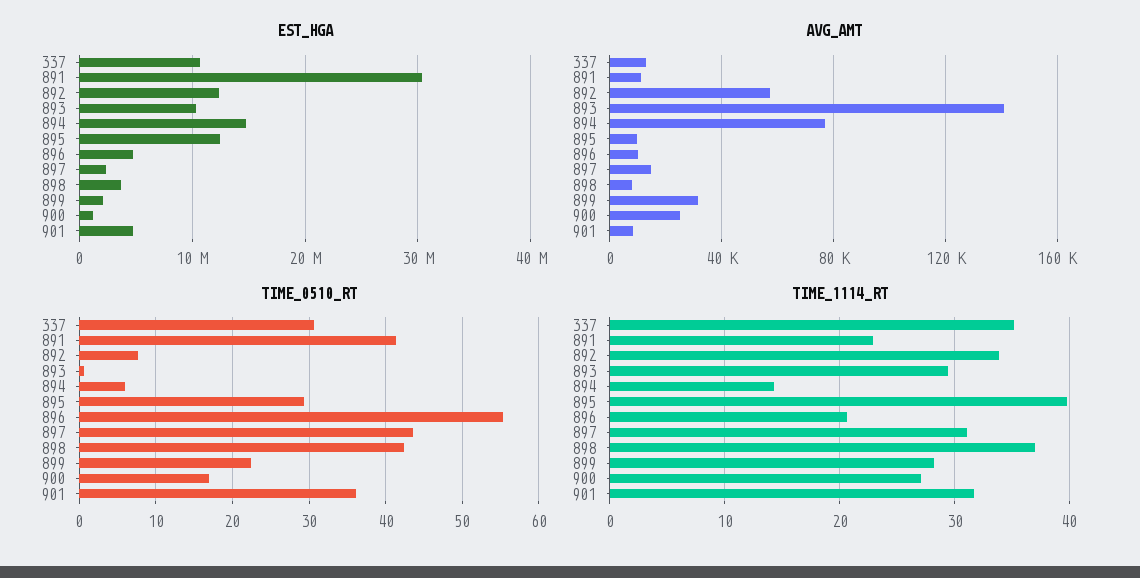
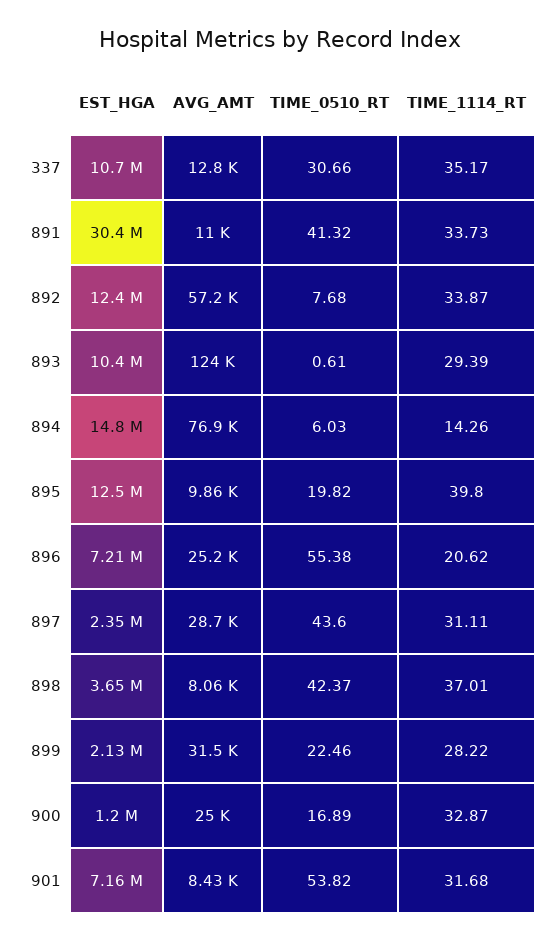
  {
    "EST_HGA": {
      "337": 10700000,
      "891": 30400000,
      "892": 12400000,
      "893": 10400000,
      "894": 14800000,
      "895": 12500000,
-     "896": 5000000,
+     "896": 7210000,
      "897": 2350000,
      "898": 3650000,
      "899": 2130000,
      "900": 1200000,
-     "901": 5000000
+     "901": 7160000
    },
    "AVG_AMT": {
      "337": 12800,
      "891": 11000,
      "892": 57200,
-     "893": 140000,
+     "893": 124000,
      "894": 76900,
      "895": 9860,
-     "896": 10000,
+     "896": 25200,
-     "897": 15000,
+     "897": 28700,
      "898": 8060,
      "899": 31500,
      "900": 25000,
      "901": 8430
    },
    "TIME_0510_RT": {
      "337": 30.66,
      "891": 41.32,
      "892": 7.68,
      "893": 0.61,
      "894": 6.03,
-     "895": 29,
+     "895": 19.82,
      "896": 55.38,
      "897": 43.6,
      "898": 42.37,
      "899": 22.46,
      "900": 16.89,
-     "901": 36
+     "901": 53.82
    },
    "TIME_1114_RT": {
      "337": 35.17,
-     "891": 23,
+     "891": 33.73,
      "892": 33.87,
      "893": 29.39,
      "894": 14.26,
      "895": 39.8,
      "896": 20.62,
      "897": 31.11,
      "898": 37.01,
      "899": 28.22,
-     "900": 27,
+     "900": 32.87,
      "901": 31.68
    }
  }

